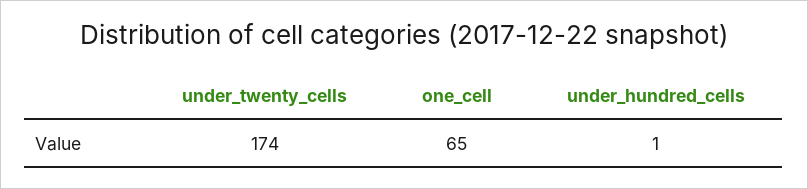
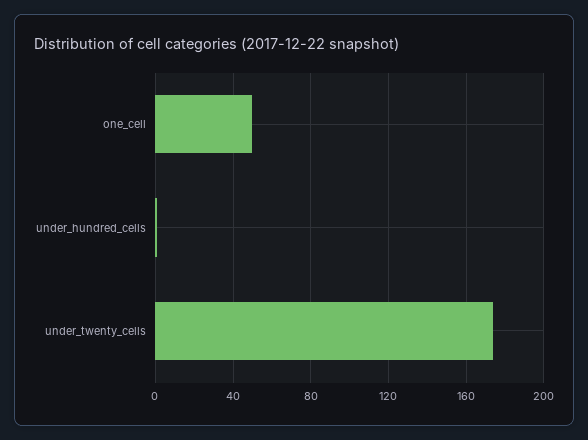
  {
    "under_twenty_cells": 174,
-   "one_cell": 65,
+   "one_cell": 50,
    "under_hundred_cells": 1
  }

